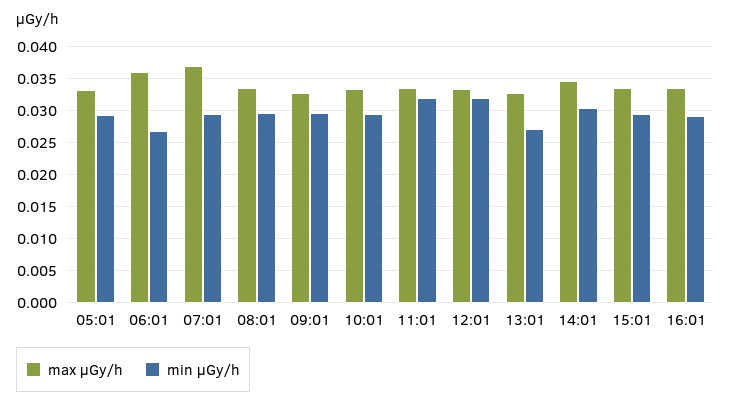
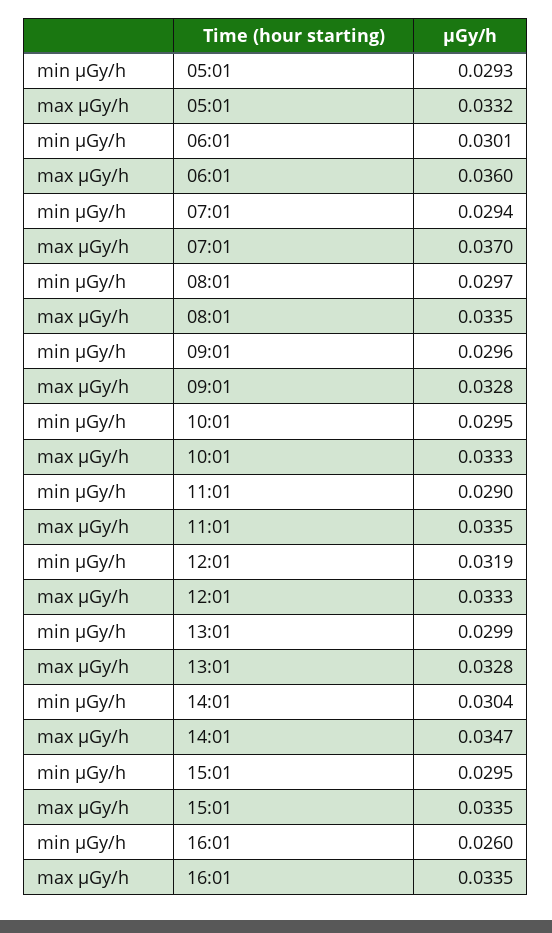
  {
    "max μGy/h": {
      "05:01": 0.0332,
      "06:01": 0.036,
      "07:01": 0.037,
      "08:01": 0.0335,
      "09:01": 0.0328,
      "10:01": 0.0333,
      "11:01": 0.0335,
      "12:01": 0.0333,
      "13:01": 0.0328,
      "14:01": 0.0347,
      "15:01": 0.0335,
      "16:01": 0.0335
    },
    "min μGy/h": {
      "05:01": 0.0293,
-     "06:01": 0.027,
+     "06:01": 0.0301,
      "07:01": 0.0294,
      "08:01": 0.0297,
      "09:01": 0.0296,
      "10:01": 0.0295,
-     "11:01": 0.032,
+     "11:01": 0.029,
      "12:01": 0.0319,
-     "13:01": 0.027,
+     "13:01": 0.0299,
      "14:01": 0.0304,
      "15:01": 0.0295,
-     "16:01": 0.029
+     "16:01": 0.026
    }
  }

